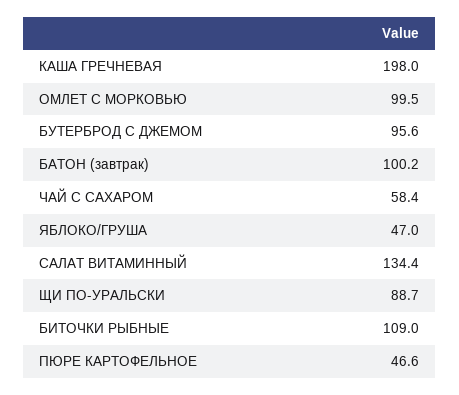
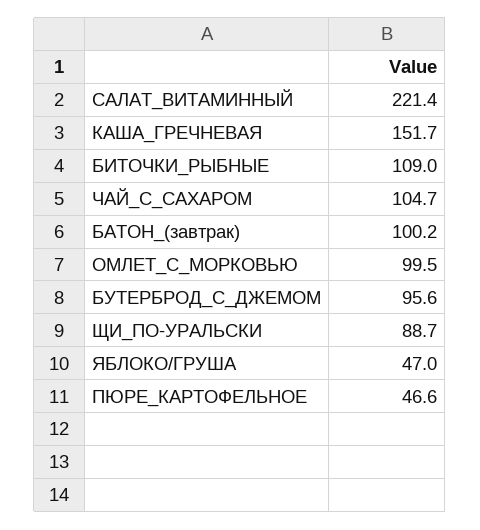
  {
-   "КАША ГРЕЧНЕВАЯ": 198,
+   "КАША ГРЕЧНЕВАЯ": 151.7,
    "ОМЛЕТ С МОРКОВЬЮ": 99.5,
    "БУТЕРБРОД С ДЖЕМОМ": 95.6,
    "БАТОН (завтрак)": 100.2,
-   "ЧАЙ С САХАРОМ": 58.4,
+   "ЧАЙ С САХАРОМ": 104.7,
    "ЯБЛОКО/ГРУША": 47,
-   "САЛАТ ВИТАМИННЫЙ": 134.4,
+   "САЛАТ ВИТАМИННЫЙ": 221.4,
    "ЩИ ПО-УРАЛЬСКИ": 88.7,
    "БИТОЧКИ РЫБНЫЕ": 109,
    "ПЮРЕ КАРТОФЕЛЬНОЕ": 46.6
  }

